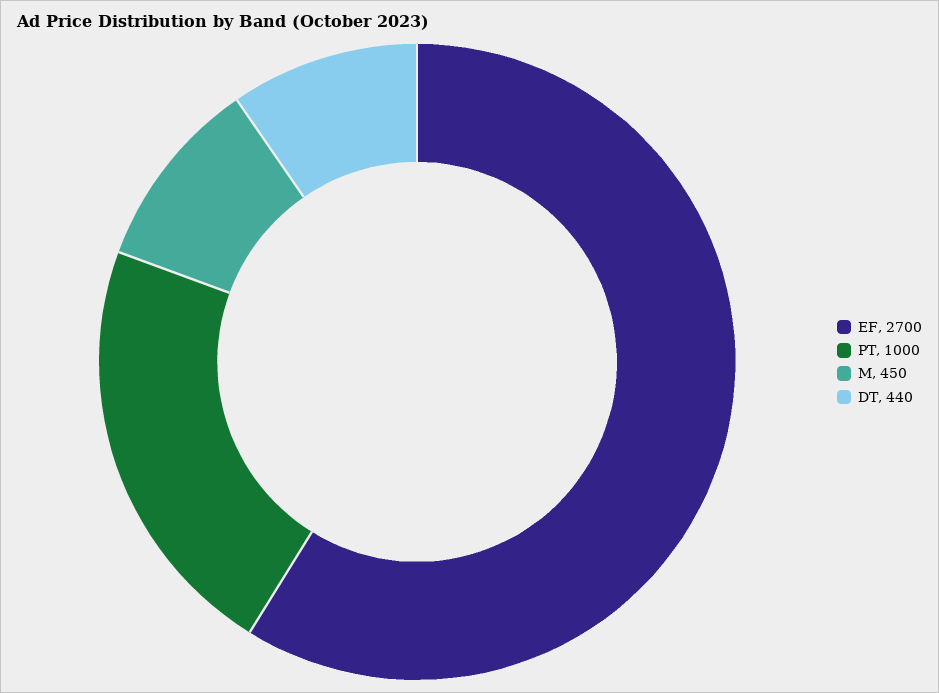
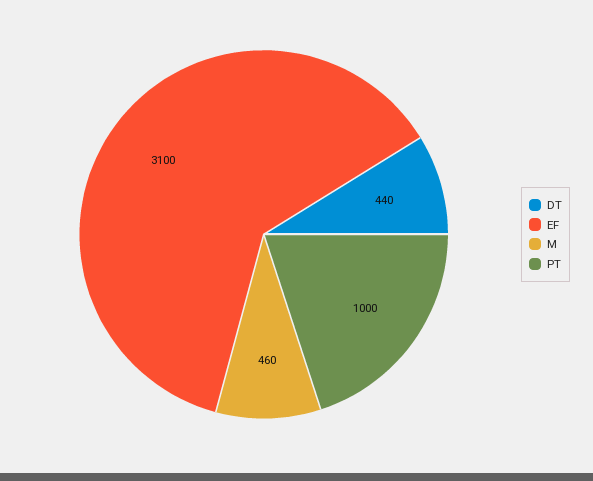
  {
-   "EF": 2700,
+   "EF": 3100,
    "PT": 1000,
-   "M": 450,
+   "M": 460,
    "DT": 440
  }

